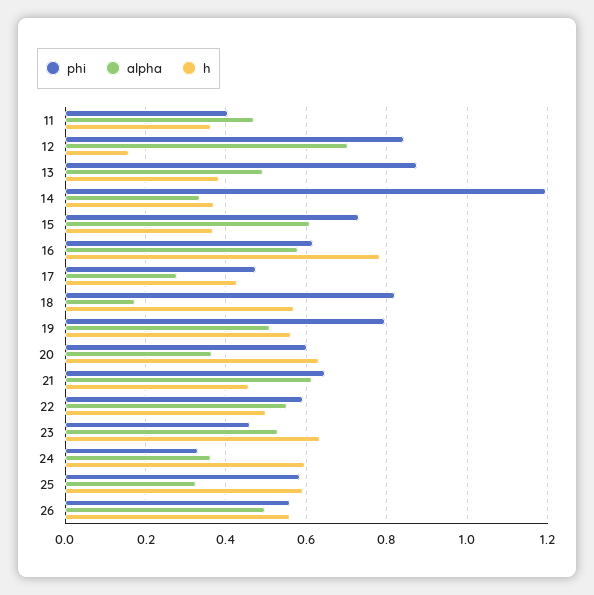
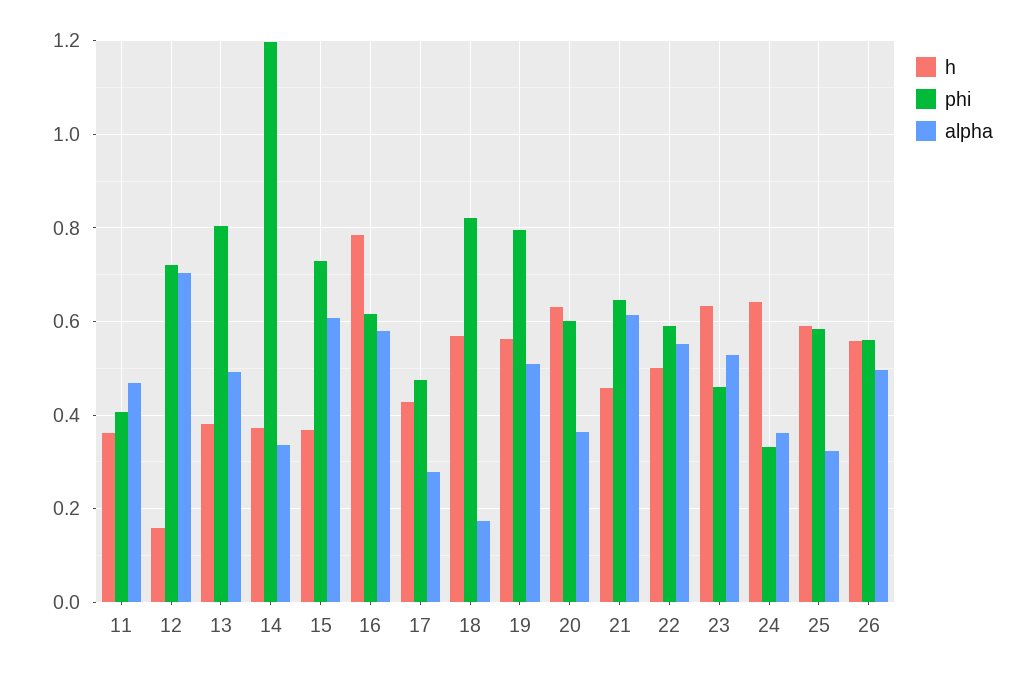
  {
    "phi": {
      "11": 0.4,
-     "12": 0.84,
+     "12": 0.72,
-     "13": 0.88,
+     "13": 0.8,
      "14": 1.2,
      "15": 0.74,
      "16": 0.62,
      "17": 0.48,
      "18": 0.82,
      "19": 0.8,
      "20": 0.6,
      "21": 0.64,
      "22": 0.6,
      "23": 0.46,
      "24": 0.34,
      "25": 0.58,
      "26": 0.56
    },
    "alpha": {
      "11": 0.46,
      "12": 0.7,
      "13": 0.5,
      "14": 0.34,
      "15": 0.6,
      "16": 0.58,
      "17": 0.28,
      "18": 0.18,
      "19": 0.5,
      "20": 0.36,
      "21": 0.62,
      "22": 0.56,
      "23": 0.52,
      "24": 0.36,
      "25": 0.32,
      "26": 0.5
    },
    "h": {
      "11": 0.36,
      "12": 0.16,
      "13": 0.38,
      "14": 0.38,
      "15": 0.36,
      "16": 0.78,
      "17": 0.42,
      "18": 0.56,
      "19": 0.56,
      "20": 0.64,
      "21": 0.46,
      "22": 0.5,
      "23": 0.64,
-     "24": 0.6,
+     "24": 0.64,
      "25": 0.6,
      "26": 0.56
    }
  }

